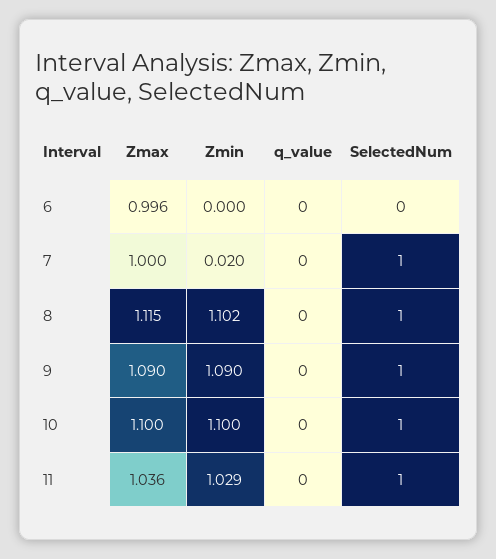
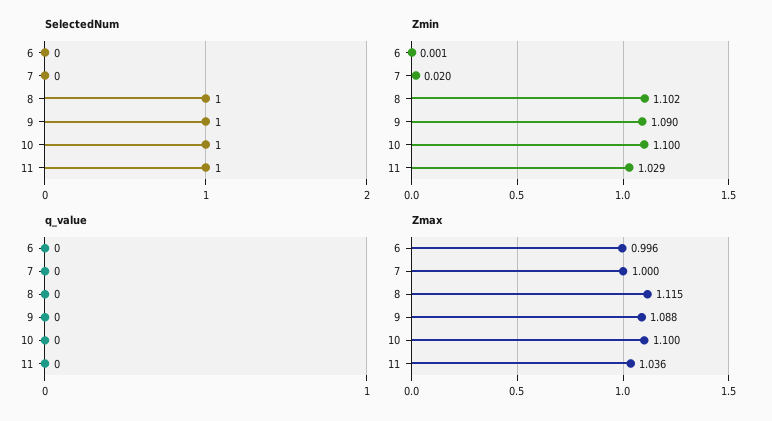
  {
    "Zmax": {
      "6": 0.996,
      "7": 1,
      "8": 1.115,
-     "9": 1.09,
+     "9": 1.088,
      "10": 1.1,
      "11": 1.036
    },
    "Zmin": {
-     "6": 0,
+     "6": 0.001,
      "7": 0.02,
      "8": 1.102,
      "9": 1.09,
      "10": 1.1,
      "11": 1.029
    },
    "q_value": {
      "6": 0,
      "7": 0,
      "8": 0,
      "9": 0,
      "10": 0,
      "11": 0
    },
    "SelectedNum": {
      "6": 0,
-     "7": 1,
+     "7": 0,
      "8": 1,
      "9": 1,
      "10": 1,
      "11": 1
    }
  }

